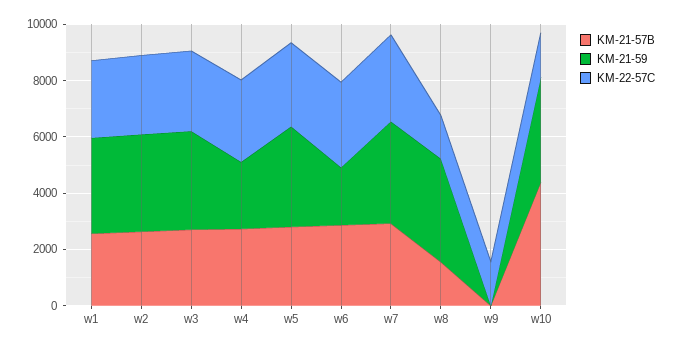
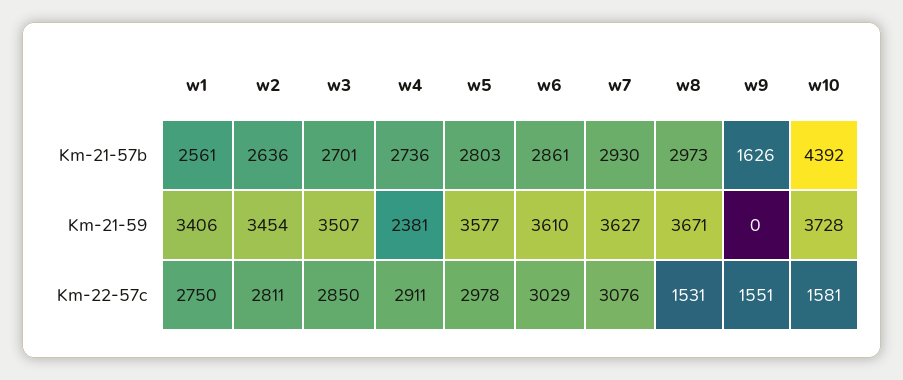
  {
    "KM-21-57B": {
      "w1": 2561,
      "w2": 2636,
      "w3": 2701,
      "w4": 2736,
      "w5": 2803,
      "w6": 2861,
      "w7": 2930,
-     "w8": 1500,
+     "w8": 2973,
-     "w9": 0,
+     "w9": 1626,
      "w10": 4392
    },
    "KM-21-59": {
      "w1": 3406,
      "w2": 3454,
      "w3": 3507,
      "w4": 2381,
      "w5": 3577,
-     "w6": 2000,
+     "w6": 3610,
      "w7": 3627,
      "w8": 3671,
      "w9": 0,
      "w10": 3728
    },
    "KM-22-57C": {
      "w1": 2750,
      "w2": 2811,
      "w3": 2850,
      "w4": 2911,
      "w5": 2978,
      "w6": 3029,
      "w7": 3076,
      "w8": 1531,
      "w9": 1551,
      "w10": 1581
    }
  }

